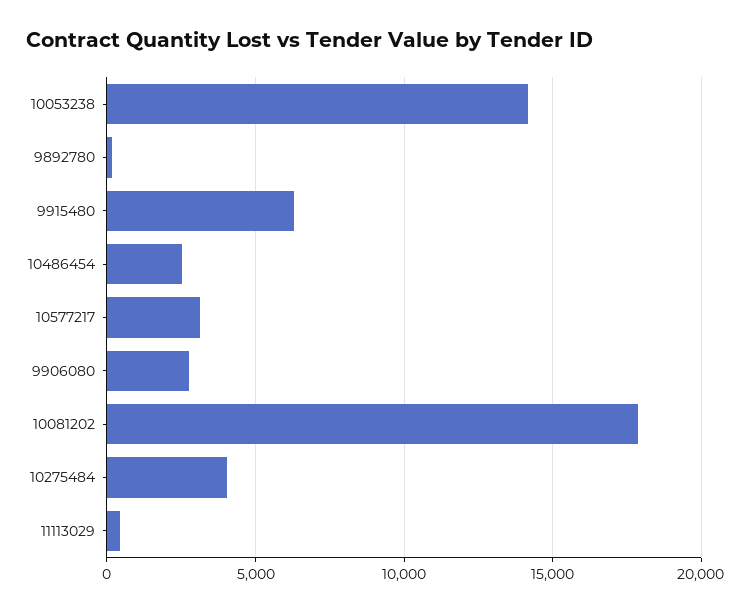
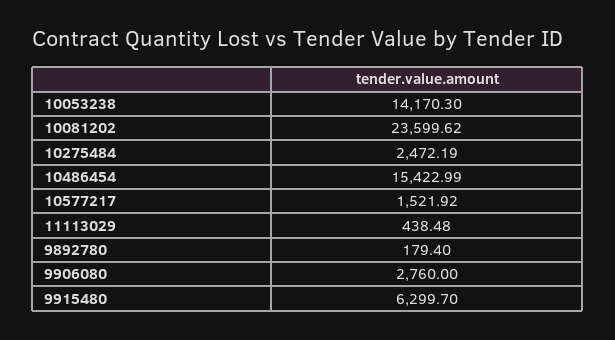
  {
    "10053238": 14170.3,
    "9892780": 179.4,
    "9915480": 6299.7,
-   "10486454": 2500,
+   "10486454": 15422.99,
-   "10577217": 3000,
+   "10577217": 1521.92,
    "9906080": 2760,
-   "10081202": 18000,
+   "10081202": 23599.62,
-   "10275484": 4000,
+   "10275484": 2472.19,
    "11113029": 438.48
  }

